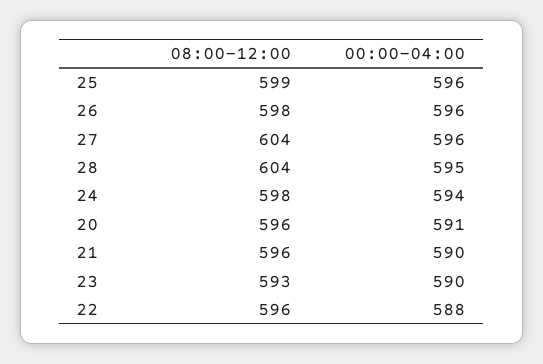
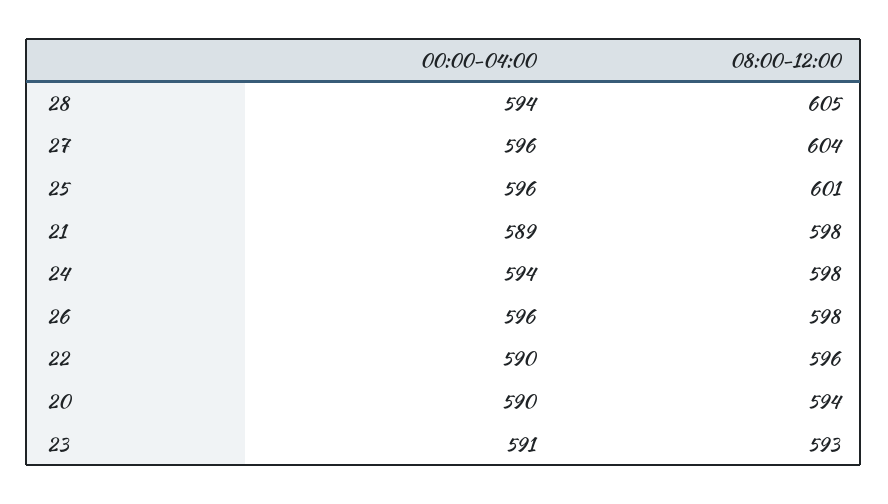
  {
    "08:00-12:00": {
-     "25": 599,
+     "25": 601,
      "26": 598,
      "27": 604,
-     "28": 604,
+     "28": 605,
      "24": 598,
-     "20": 596,
+     "20": 594,
-     "21": 596,
+     "21": 598,
      "23": 593,
      "22": 596
    },
    "00:00-04:00": {
      "25": 596,
      "26": 596,
      "27": 596,
-     "28": 595,
+     "28": 594,
      "24": 594,
-     "20": 591,
+     "20": 590,
-     "21": 590,
+     "21": 589,
-     "23": 590,
+     "23": 591,
-     "22": 588
+     "22": 590
    }
  }

